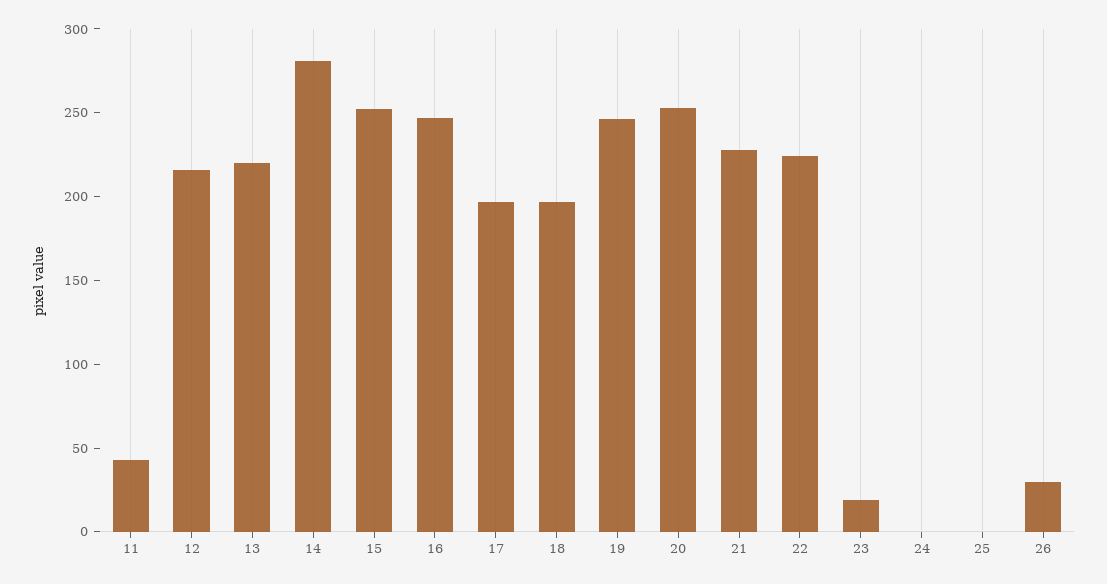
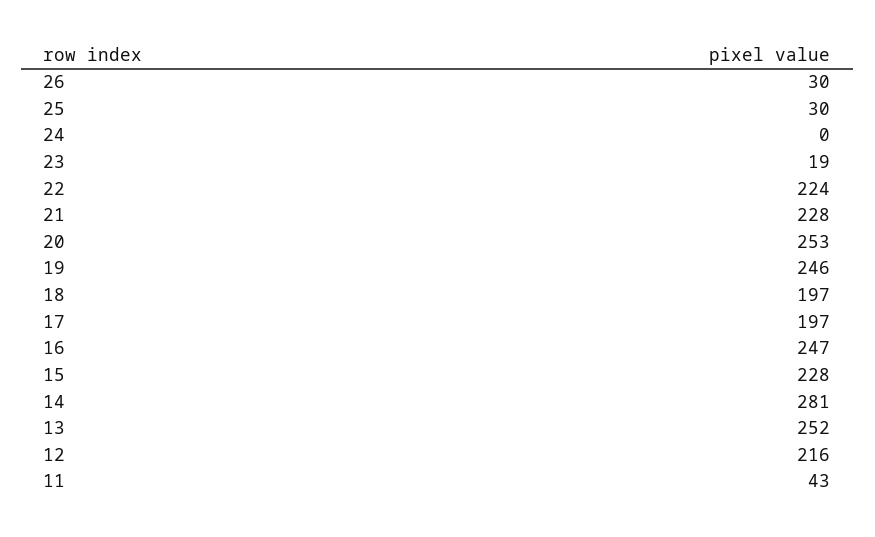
  {
    "11": 43,
    "12": 216,
-   "13": 220,
+   "13": 252,
    "14": 281,
-   "15": 250,
+   "15": 228,
    "16": 247,
    "17": 197,
    "18": 197,
    "19": 246,
    "20": 253,
    "21": 228,
    "22": 224,
    "23": 19,
    "24": 0,
-   "25": 0,
+   "25": 30,
    "26": 30
  }

